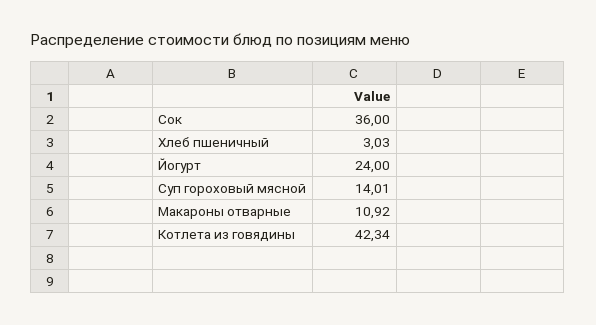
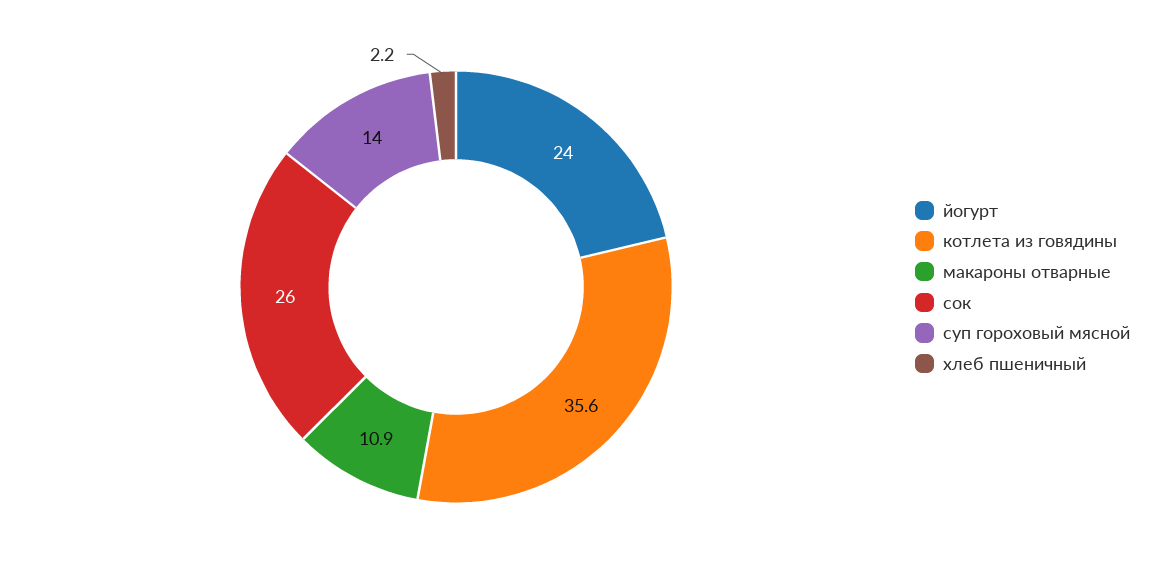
  {
-   "Сок": 36,
+   "Сок": 26,
-   "Хлеб пшеничный": 3.03,
+   "Хлеб пшеничный": 2.2,
    "Йогурт": 24,
    "Суп гороховый мясной": 14.01,
    "Макароны отварные": 10.92,
-   "Котлета из говядины": 42.34
+   "Котлета из говядины": 35.6
  }

